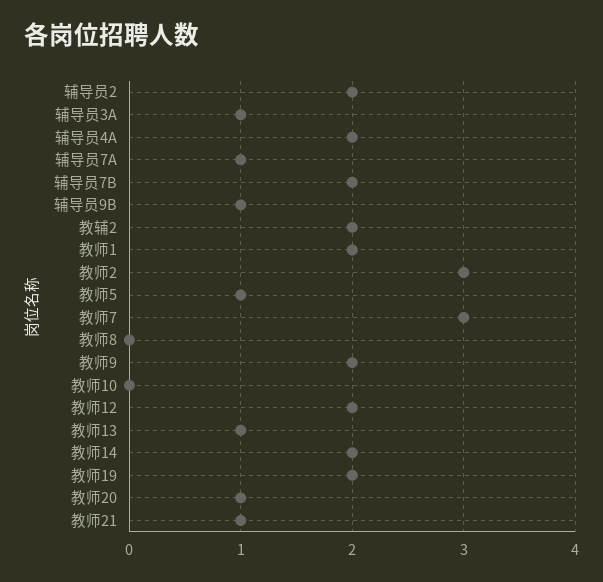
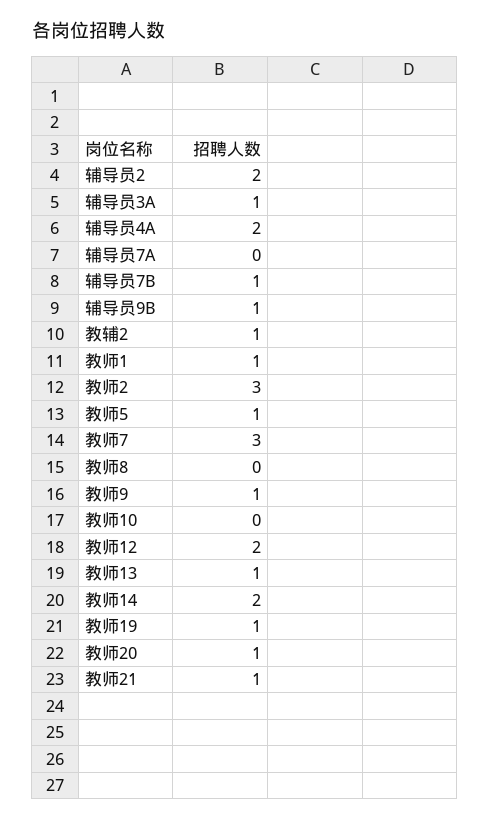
  {
    "辅导员2": 2,
    "辅导员3A": 1,
    "辅导员4A": 2,
-   "辅导员7A": 1,
+   "辅导员7A": 0,
-   "辅导员7B": 2,
+   "辅导员7B": 1,
    "辅导员9B": 1,
-   "教辅2": 2,
+   "教辅2": 1,
-   "教师1": 2,
+   "教师1": 1,
    "教师2": 3,
    "教师5": 1,
    "教师7": 3,
    "教师8": 0,
-   "教师9": 2,
+   "教师9": 1,
    "教师10": 0,
    "教师12": 2,
    "教师13": 1,
    "教师14": 2,
-   "教师19": 2,
+   "教师19": 1,
    "教师20": 1,
    "教师21": 1
  }

